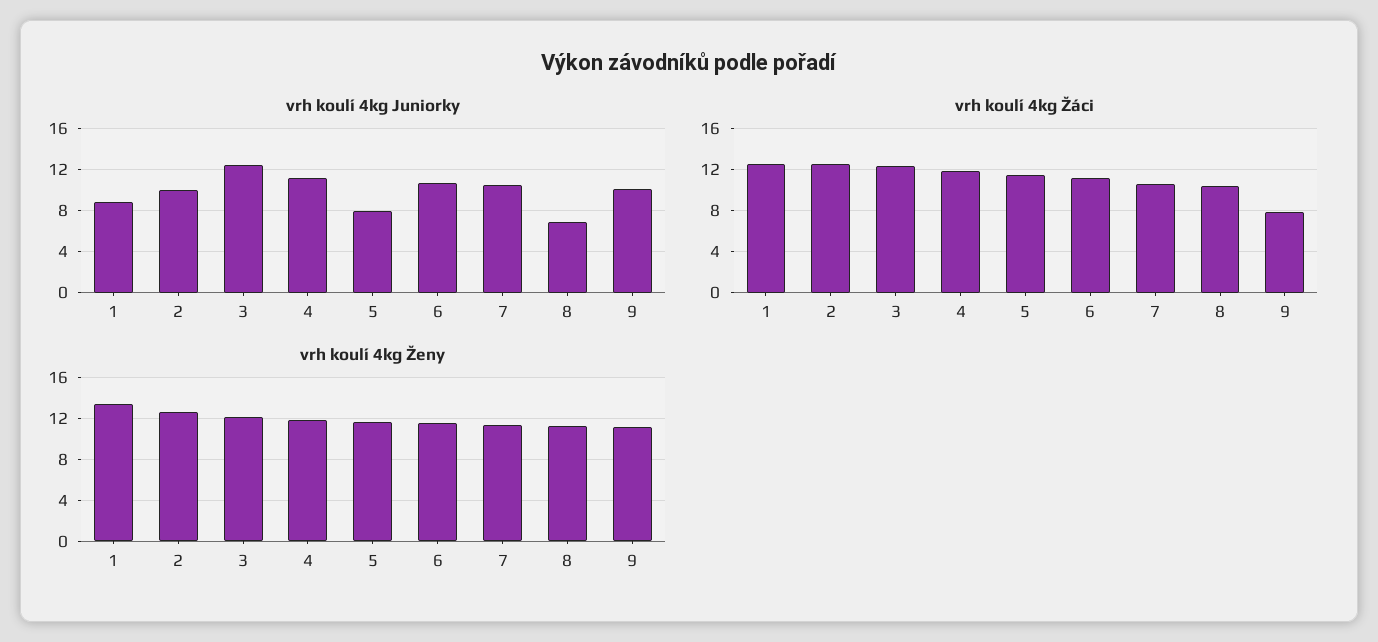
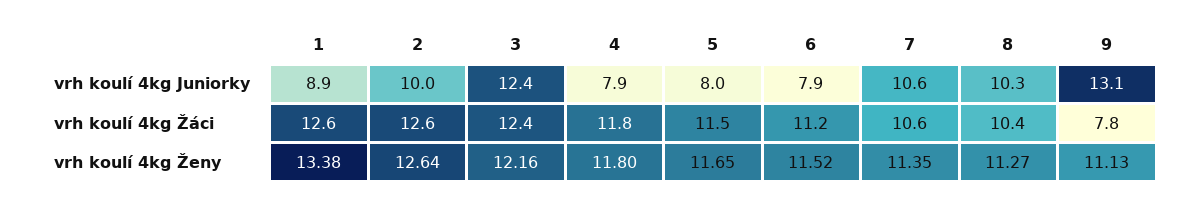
  {
    "vrh koulí 4kg Juniorky": {
      "1": 8.9,
      "2": 10,
      "3": 12.4,
-     "4": 11,
+     "4": 7.9,
      "5": 8,
-     "6": 11,
+     "6": 7.9,
      "7": 10.6,
-     "8": 7,
+     "8": 10.3,
-     "9": 10
+     "9": 13.1
    },
    "vrh koulí 4kg Žáci": {
      "1": 12.6,
      "2": 12.6,
      "3": 12.4,
      "4": 11.8,
      "5": 11.5,
      "6": 11.2,
      "7": 10.6,
      "8": 10.4,
      "9": 7.8
    },
    "vrh koulí 4kg Ženy": {
      "1": 13.38,
      "2": 12.64,
      "3": 12.16,
      "4": 11.8,
      "5": 11.65,
      "6": 11.52,
      "7": 11.35,
      "8": 11.27,
      "9": 11.13
    }
  }

